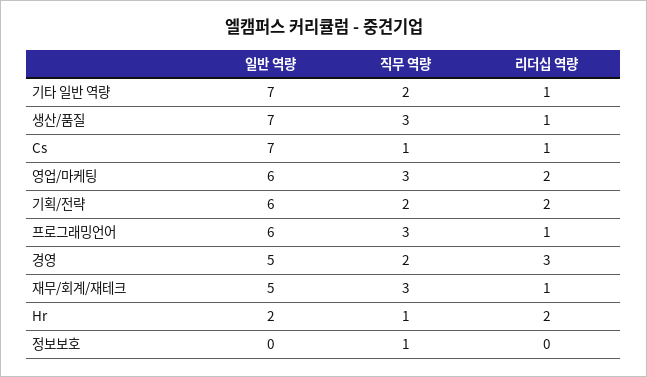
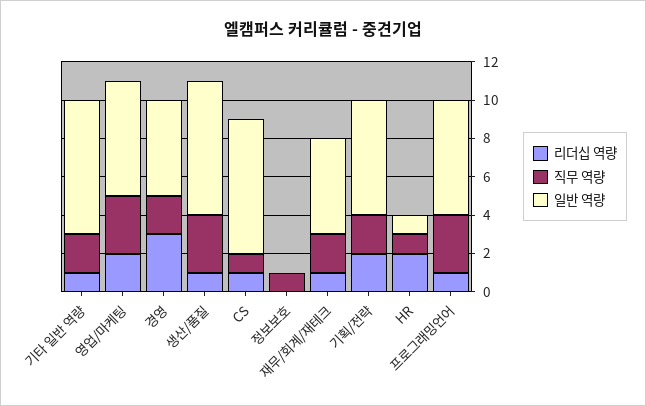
  {
    "일반 역량": {
      "기타 일반 역량": 7,
      "생산/품질": 7,
      "Cs": 7,
      "영업/마케팅": 6,
      "기획/전략": 6,
      "프로그래밍언어": 6,
      "경영": 5,
      "재무/회계/재테크": 5,
-     "Hr": 2,
+     "Hr": 1,
      "정보보호": 0
    },
    "직무 역량": {
      "기타 일반 역량": 2,
      "생산/품질": 3,
      "Cs": 1,
      "영업/마케팅": 3,
      "기획/전략": 2,
      "프로그래밍언어": 3,
      "경영": 2,
-     "재무/회계/재테크": 3,
+     "재무/회계/재테크": 2,
      "Hr": 1,
      "정보보호": 1
    },
    "리더십 역량": {
      "기타 일반 역량": 1,
      "생산/품질": 1,
      "Cs": 1,
      "영업/마케팅": 2,
      "기획/전략": 2,
      "프로그래밍언어": 1,
      "경영": 3,
      "재무/회계/재테크": 1,
      "Hr": 2,
      "정보보호": 0
    }
  }

